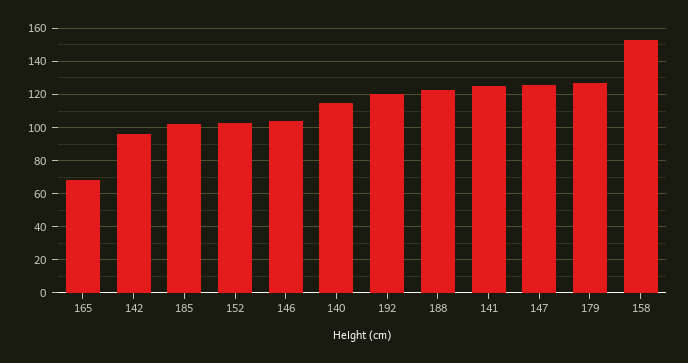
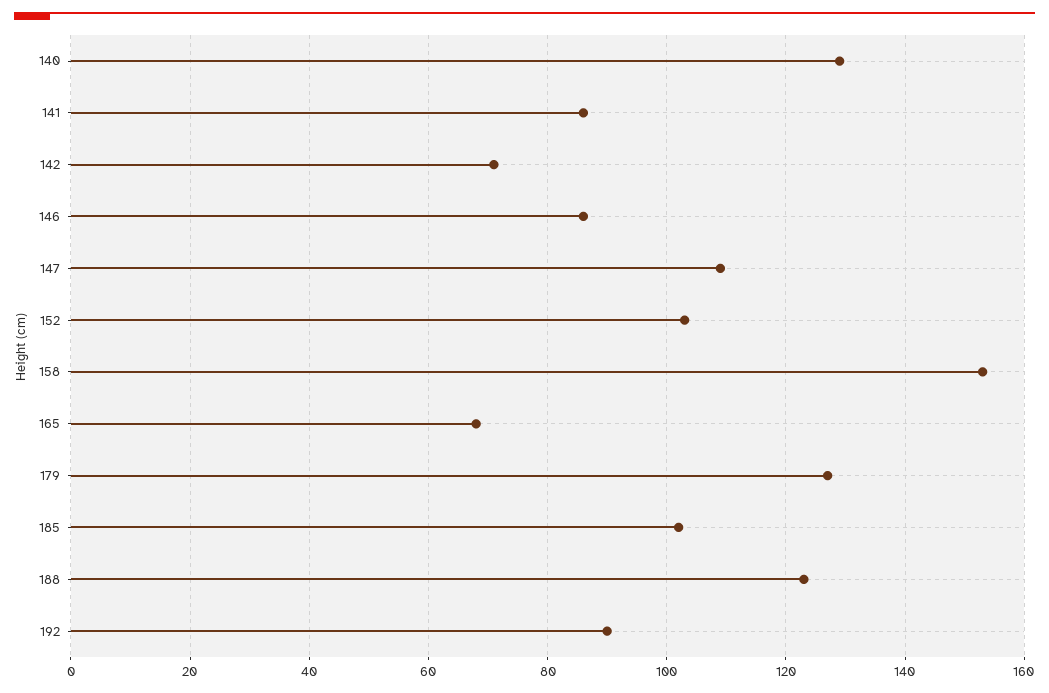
  {
    "165": 70,
-   "142": 95,
+   "142": 70,
    "185": 100,
    "152": 105,
-   "146": 105,
+   "146": 85,
-   "140": 115,
+   "140": 130,
-   "192": 120,
+   "192": 90,
    "188": 125,
-   "141": 125,
+   "141": 85,
-   "147": 125,
+   "147": 110,
    "179": 125,
    "158": 155
  }

